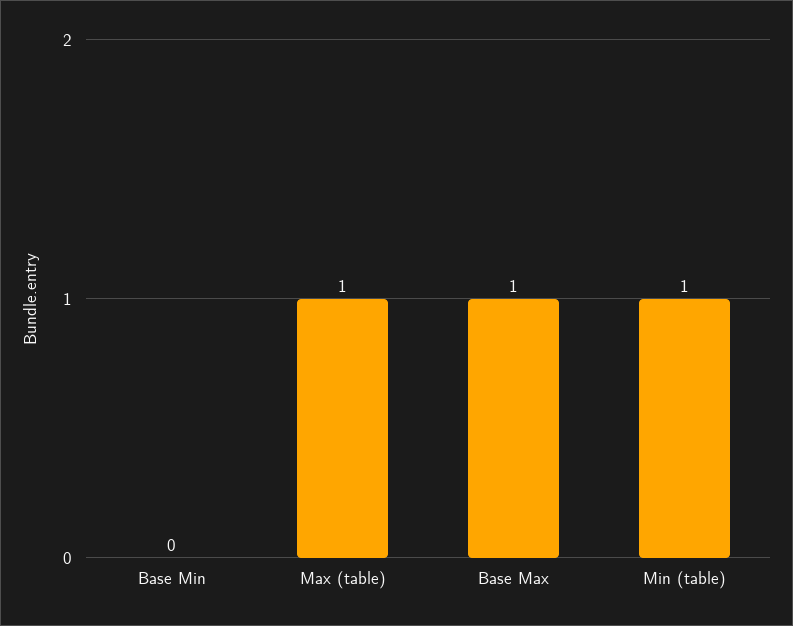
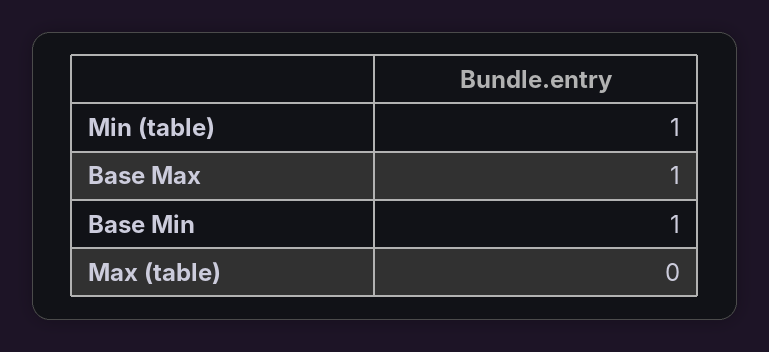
  {
-   "Base Min": 0,
+   "Base Min": 1,
-   "Max (table)": 1,
+   "Max (table)": 0,
    "Base Max": 1,
    "Min (table)": 1
  }

